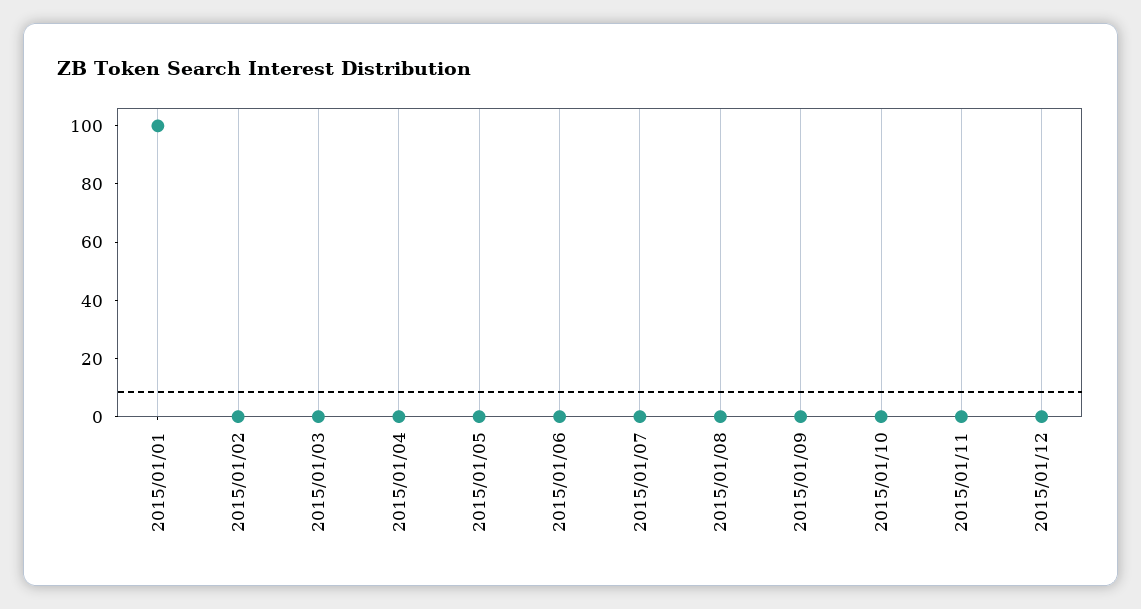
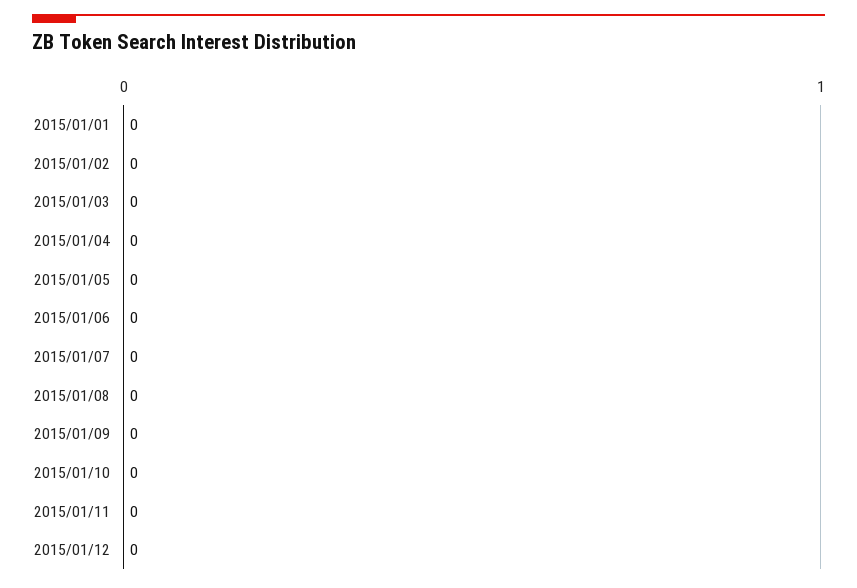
  {
-   "2015/01/01": 100,
+   "2015/01/01": 0,
    "2015/01/02": 0,
    "2015/01/03": 0,
    "2015/01/04": 0,
    "2015/01/05": 0,
    "2015/01/06": 0,
    "2015/01/07": 0,
    "2015/01/08": 0,
    "2015/01/09": 0,
    "2015/01/10": 0,
    "2015/01/11": 0,
    "2015/01/12": 0
  }

